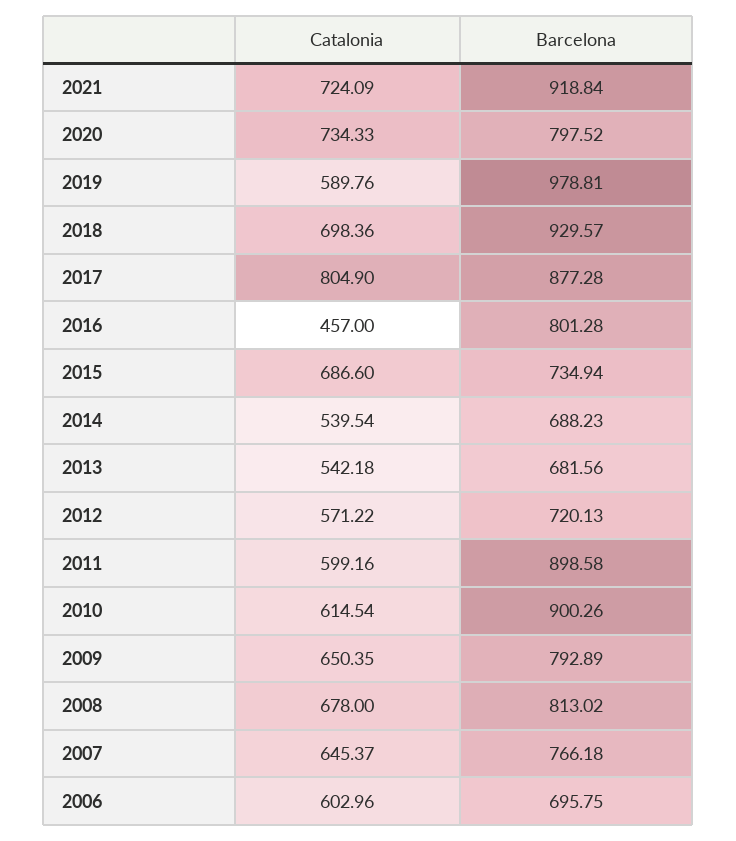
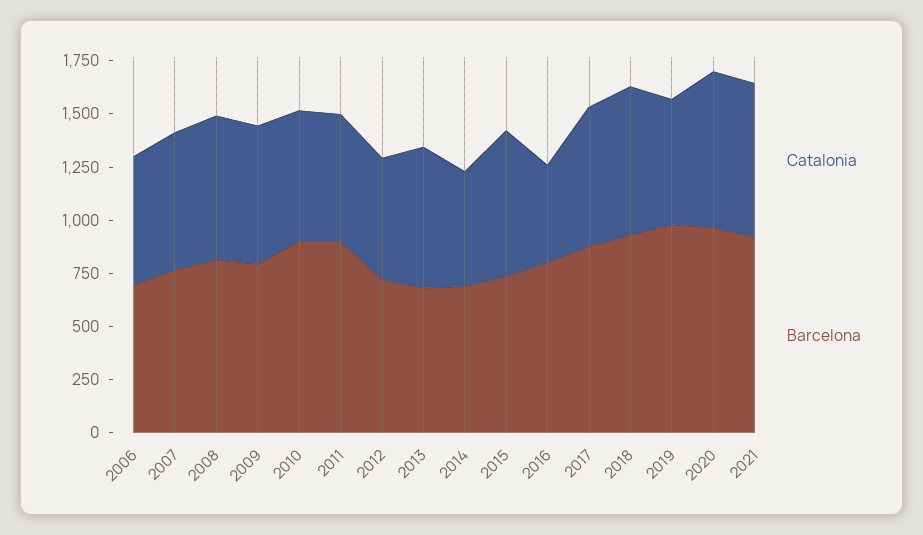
  {
    "Catalonia": {
      "2021": 724.09,
      "2020": 734.33,
      "2019": 589.76,
      "2018": 698.36,
-     "2017": 804.9,
+     "2017": 650,
      "2016": 457,
      "2015": 686.6,
      "2014": 539.54,
-     "2013": 542.18,
+     "2013": 650,
      "2012": 571.22,
      "2011": 599.16,
      "2010": 614.54,
      "2009": 650.35,
      "2008": 678,
      "2007": 645.37,
      "2006": 602.96
    },
    "Barcelona": {
      "2021": 918.84,
-     "2020": 797.52,
+     "2020": 950,
      "2019": 978.81,
      "2018": 929.57,
      "2017": 877.28,
      "2016": 801.28,
      "2015": 734.94,
      "2014": 688.23,
      "2013": 681.56,
      "2012": 720.13,
      "2011": 898.58,
      "2010": 900.26,
      "2009": 792.89,
      "2008": 813.02,
      "2007": 766.18,
      "2006": 695.75
    }
  }

